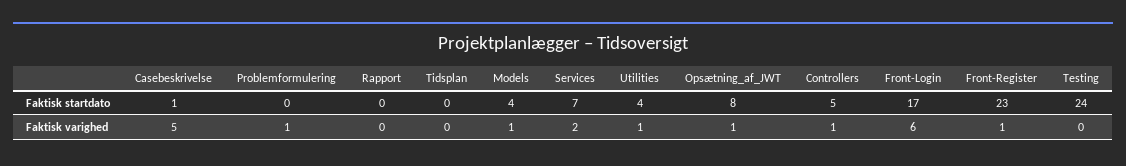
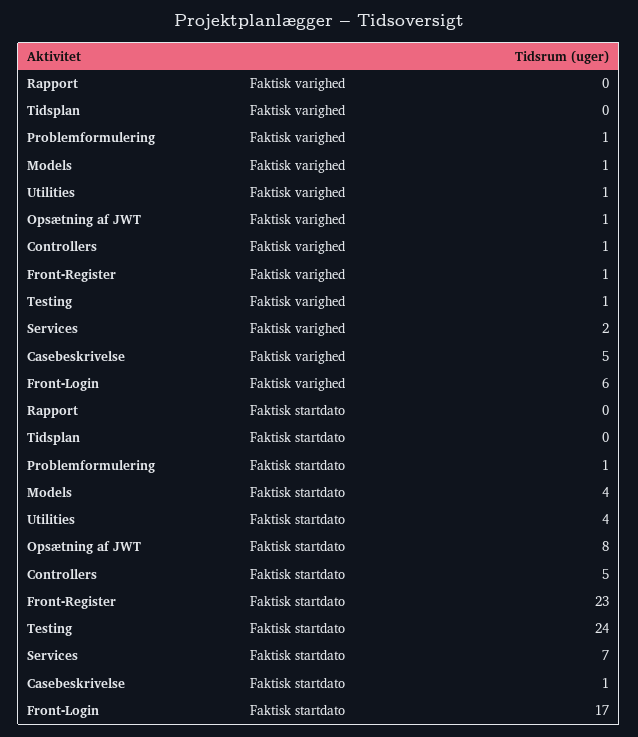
  {
    "Casebeskrivelse": {
      "Faktisk startdato": 1,
      "Faktisk varighed": 5
    },
    "Problemformulering": {
-     "Faktisk startdato": 0,
+     "Faktisk startdato": 1,
      "Faktisk varighed": 1
    },
    "Rapport": {
      "Faktisk startdato": 0,
      "Faktisk varighed": 0
    },
    "Tidsplan": {
      "Faktisk startdato": 0,
      "Faktisk varighed": 0
    },
    "Models": {
      "Faktisk startdato": 4,
      "Faktisk varighed": 1
    },
    "Services": {
      "Faktisk startdato": 7,
      "Faktisk varighed": 2
    },
    "Utilities": {
      "Faktisk startdato": 4,
      "Faktisk varighed": 1
    },
    "Opsætning_af_JWT": {
      "Faktisk startdato": 8,
      "Faktisk varighed": 1
    },
    "Controllers": {
      "Faktisk startdato": 5,
      "Faktisk varighed": 1
    },
    "Front-Login": {
      "Faktisk startdato": 17,
      "Faktisk varighed": 6
    },
    "Front-Register": {
      "Faktisk startdato": 23,
      "Faktisk varighed": 1
    },
    "Testing": {
      "Faktisk startdato": 24,
-     "Faktisk varighed": 0
+     "Faktisk varighed": 1
    }
  }

